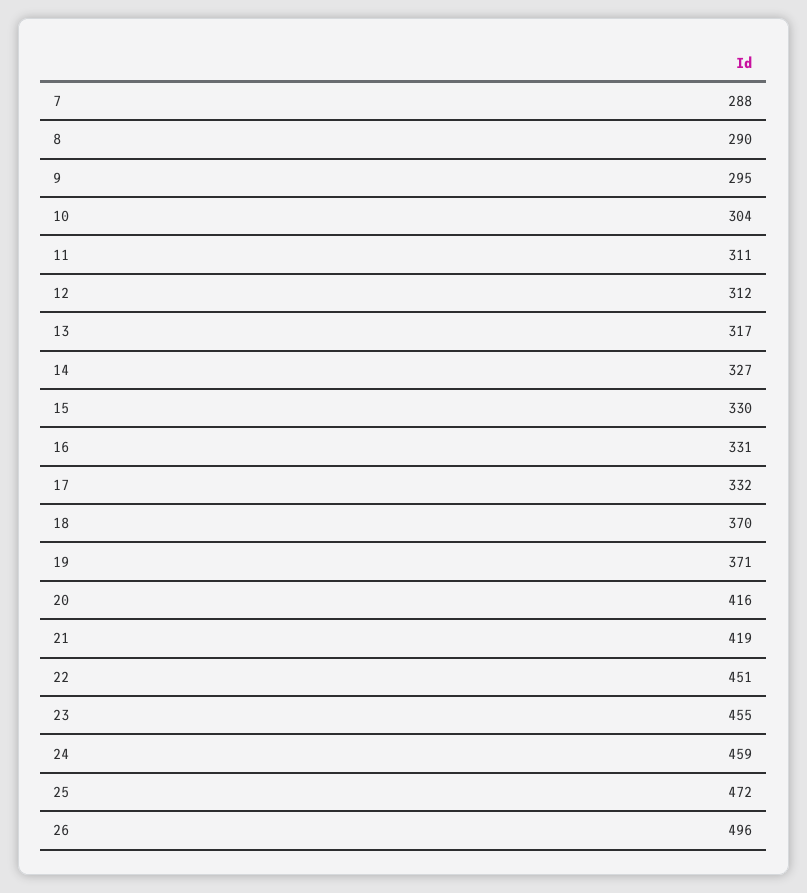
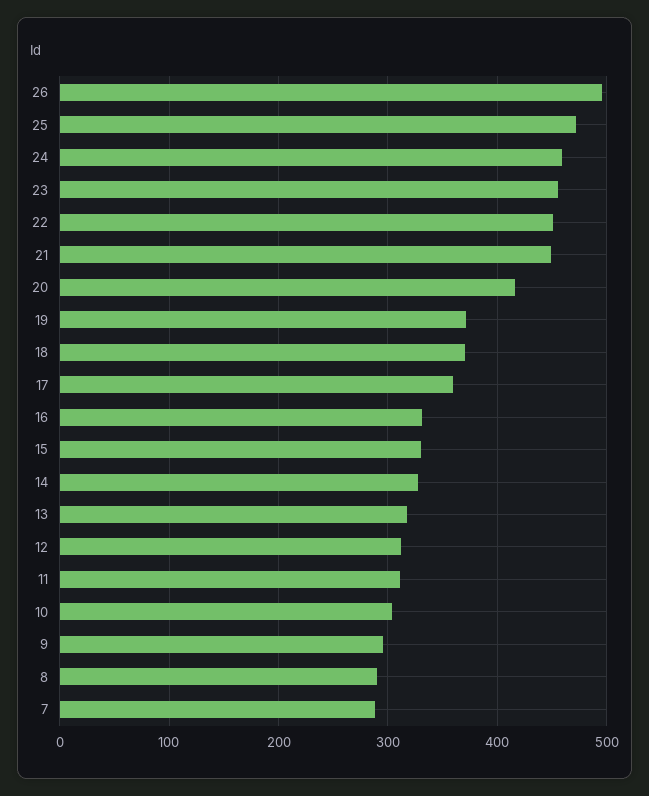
  {
    "7": 288,
    "8": 290,
    "9": 295,
    "10": 304,
    "11": 311,
    "12": 312,
    "13": 317,
    "14": 327,
    "15": 330,
    "16": 331,
-   "17": 332,
+   "17": 360,
    "18": 370,
    "19": 371,
    "20": 416,
-   "21": 419,
+   "21": 450,
    "22": 451,
    "23": 455,
    "24": 459,
    "25": 472,
    "26": 496
  }

